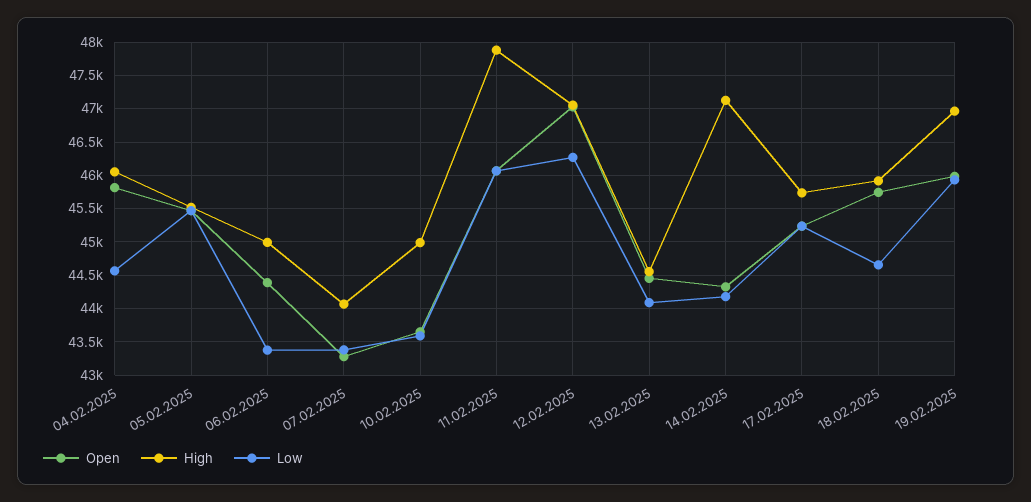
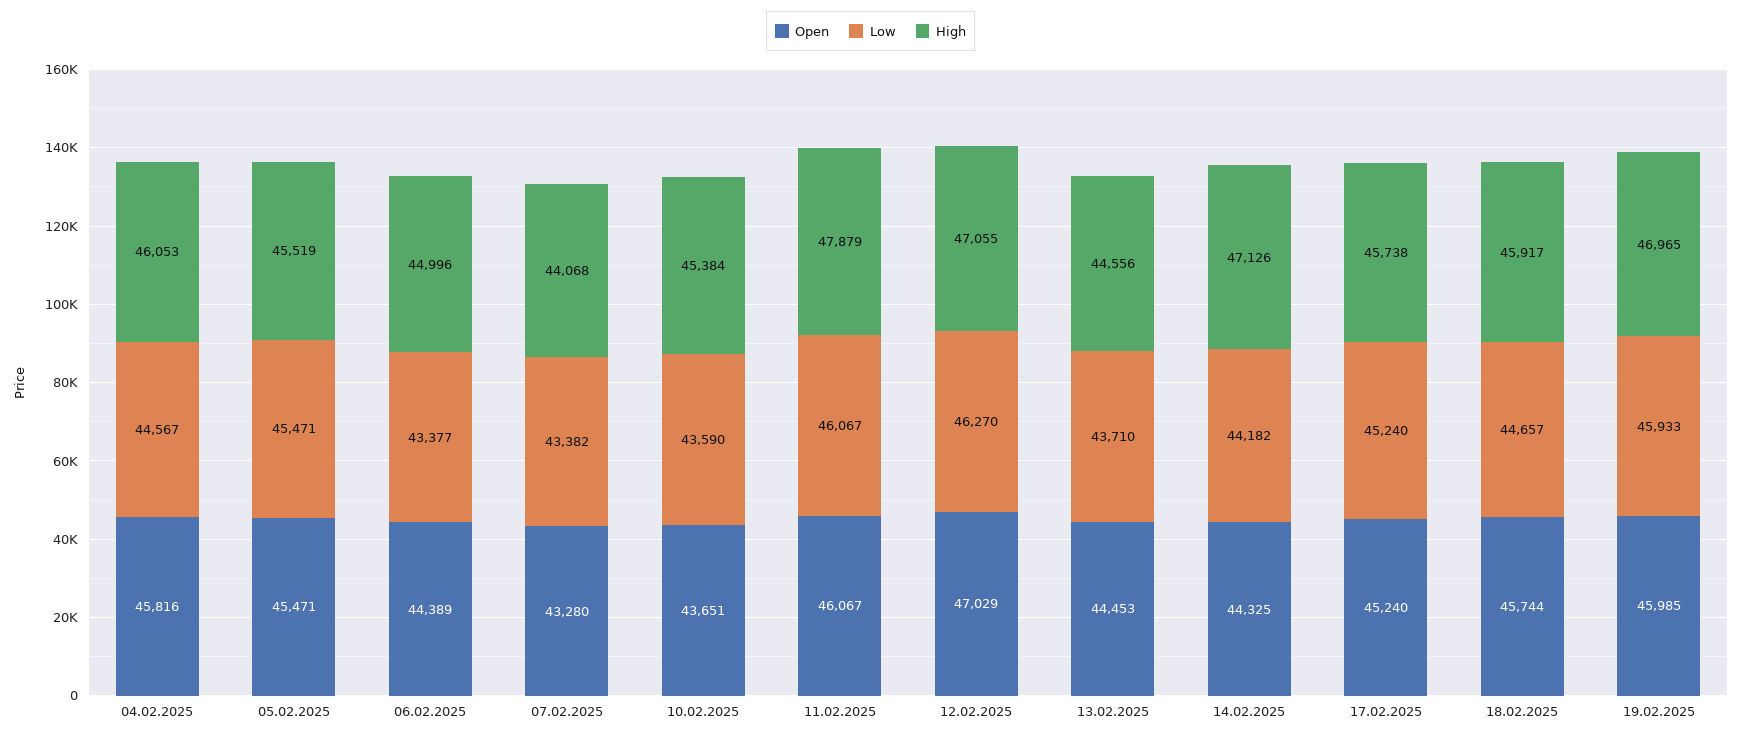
  {
    "Open": {
      "04.02.2025": 45816,
      "05.02.2025": 45471,
      "06.02.2025": 44389,
      "07.02.2025": 43280,
      "10.02.2025": 43651,
      "11.02.2025": 46067,
      "12.02.2025": 47029,
      "13.02.2025": 44453,
      "14.02.2025": 44325,
      "17.02.2025": 45240,
      "18.02.2025": 45744,
      "19.02.2025": 45985
    },
    "High": {
      "04.02.2025": 46053,
      "05.02.2025": 45519,
      "06.02.2025": 44996,
      "07.02.2025": 44068,
-     "10.02.2025": 45000,
+     "10.02.2025": 45384,
      "11.02.2025": 47879,
      "12.02.2025": 47055,
      "13.02.2025": 44556,
      "14.02.2025": 47126,
      "17.02.2025": 45738,
      "18.02.2025": 45917,
      "19.02.2025": 46965
    },
    "Low": {
      "04.02.2025": 44567,
      "05.02.2025": 45471,
      "06.02.2025": 43377,
      "07.02.2025": 43382,
      "10.02.2025": 43590,
      "11.02.2025": 46067,
      "12.02.2025": 46270,
-     "13.02.2025": 44100,
+     "13.02.2025": 43710,
      "14.02.2025": 44182,
      "17.02.2025": 45240,
      "18.02.2025": 44657,
      "19.02.2025": 45933
    }
  }

